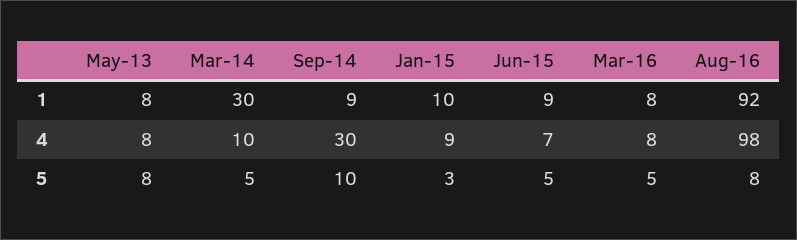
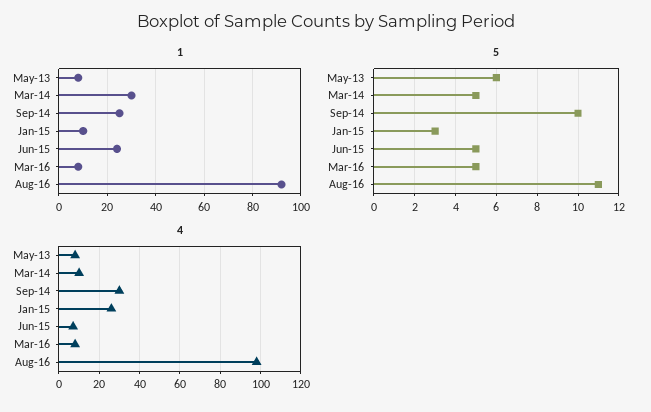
  {
    "1": {
      "May-13": 8,
      "Mar-14": 30,
-     "Sep-14": 9,
+     "Sep-14": 25,
      "Jan-15": 10,
-     "Jun-15": 9,
+     "Jun-15": 25,
      "Mar-16": 8,
      "Aug-16": 92
    },
    "4": {
      "May-13": 8,
      "Mar-14": 10,
      "Sep-14": 30,
-     "Jan-15": 9,
+     "Jan-15": 25,
      "Jun-15": 7,
      "Mar-16": 8,
      "Aug-16": 98
    },
    "5": {
-     "May-13": 8,
+     "May-13": 6,
      "Mar-14": 5,
      "Sep-14": 10,
      "Jan-15": 3,
      "Jun-15": 5,
      "Mar-16": 5,
-     "Aug-16": 8
+     "Aug-16": 11
    }
  }

